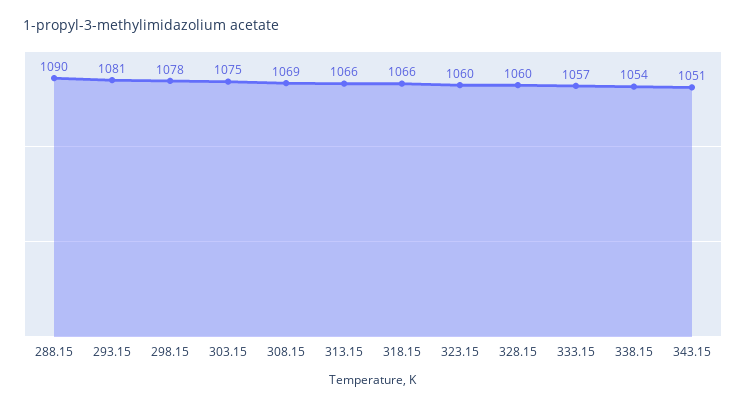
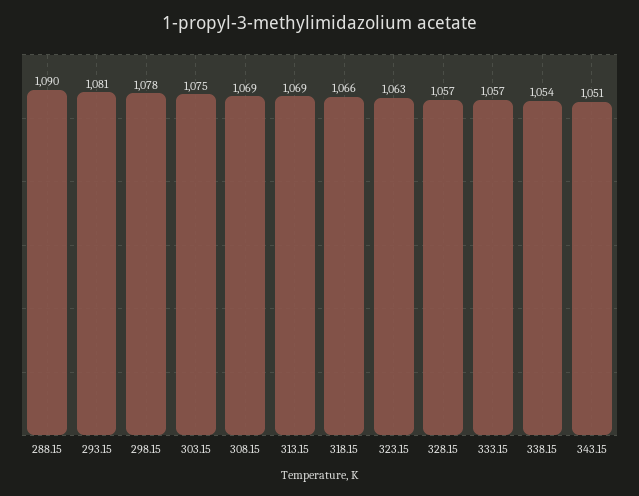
  {
    "288.15": 1090,
    "293.15": 1081,
    "298.15": 1078,
    "303.15": 1075,
    "308.15": 1069,
-   "313.15": 1066,
+   "313.15": 1069,
    "318.15": 1066,
-   "323.15": 1060,
+   "323.15": 1063,
-   "328.15": 1060,
+   "328.15": 1057,
    "333.15": 1057,
    "338.15": 1054,
    "343.15": 1051
  }

